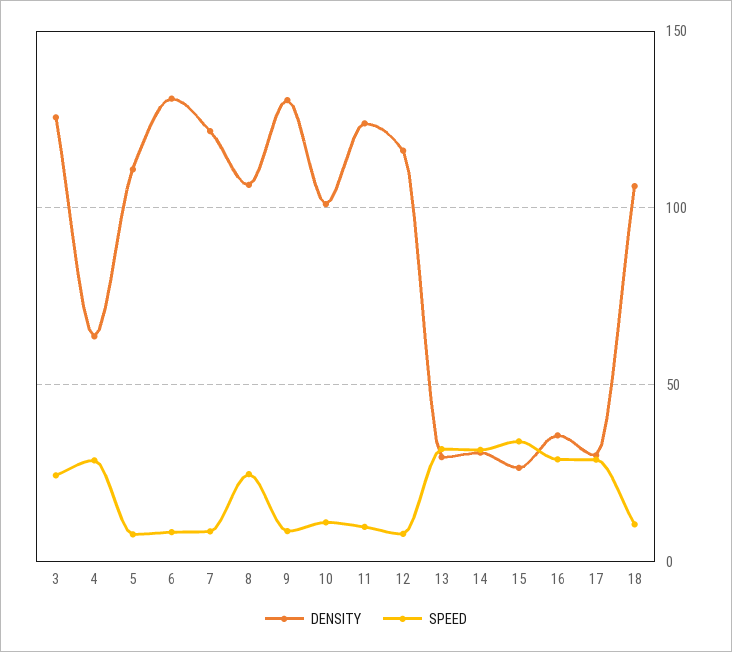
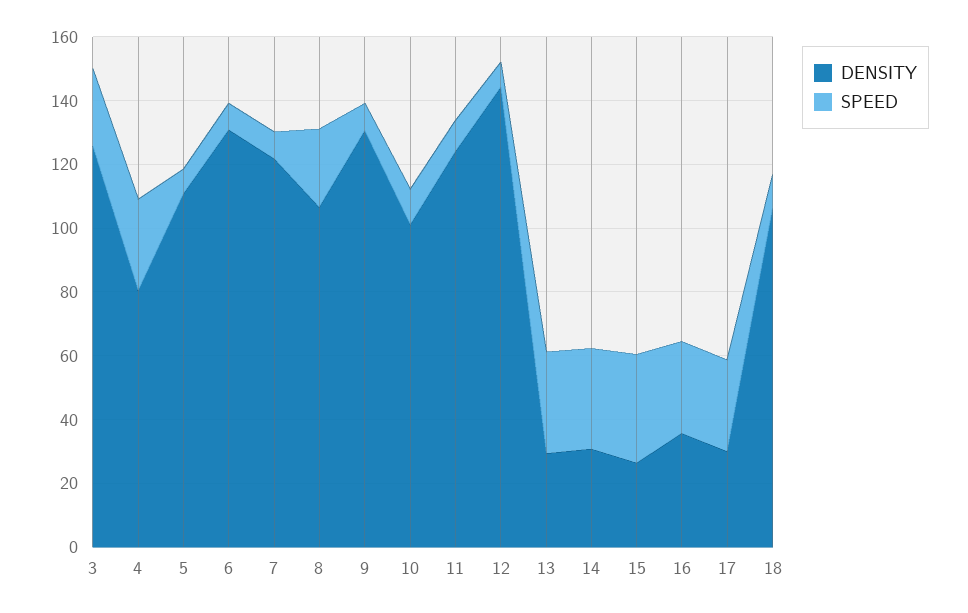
  {
    "DENSITY": {
      "3": 125,
-     "4": 65,
+     "4": 80,
      "5": 110,
      "6": 130,
      "7": 120,
      "8": 105,
      "9": 130,
      "10": 100,
      "11": 125,
-     "12": 115,
+     "12": 145,
      "13": 30,
      "14": 30,
      "15": 25,
      "16": 35,
      "17": 30,
      "18": 105
    },
    "SPEED": {
      "3": 25,
      "4": 30,
      "5": 10,
      "6": 10,
      "7": 10,
      "8": 25,
      "9": 10,
      "10": 10,
      "11": 10,
      "12": 10,
      "13": 30,
      "14": 30,
      "15": 35,
      "16": 30,
      "17": 30,
      "18": 10
    }
  }

